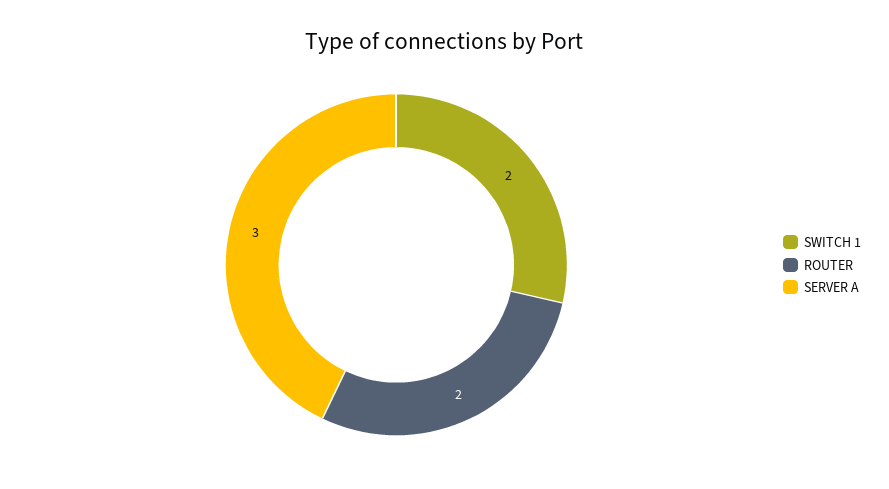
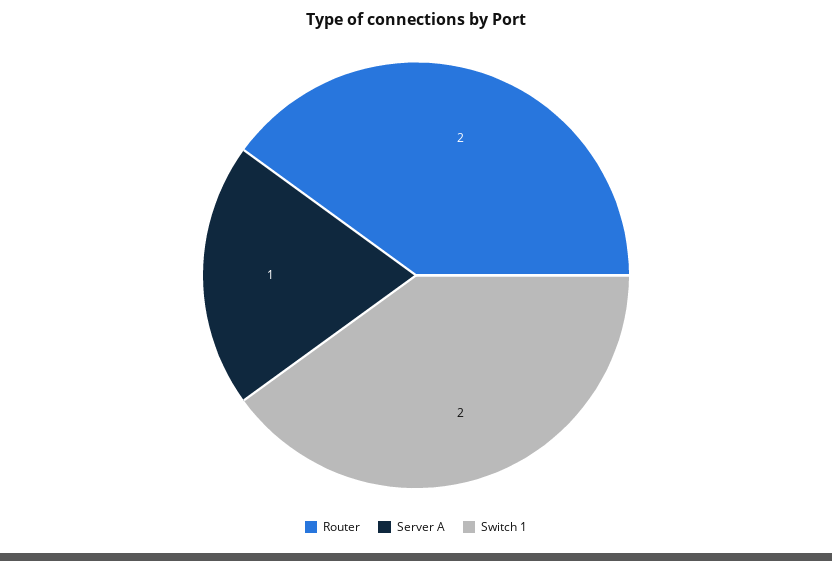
  {
    "SWITCH 1": 2,
    "ROUTER": 2,
-   "SERVER A": 3
+   "SERVER A": 1
  }

